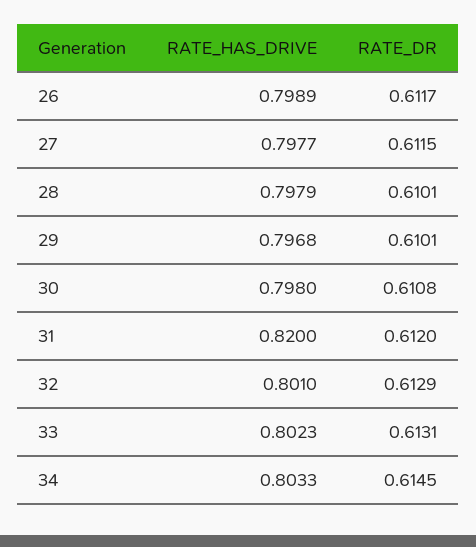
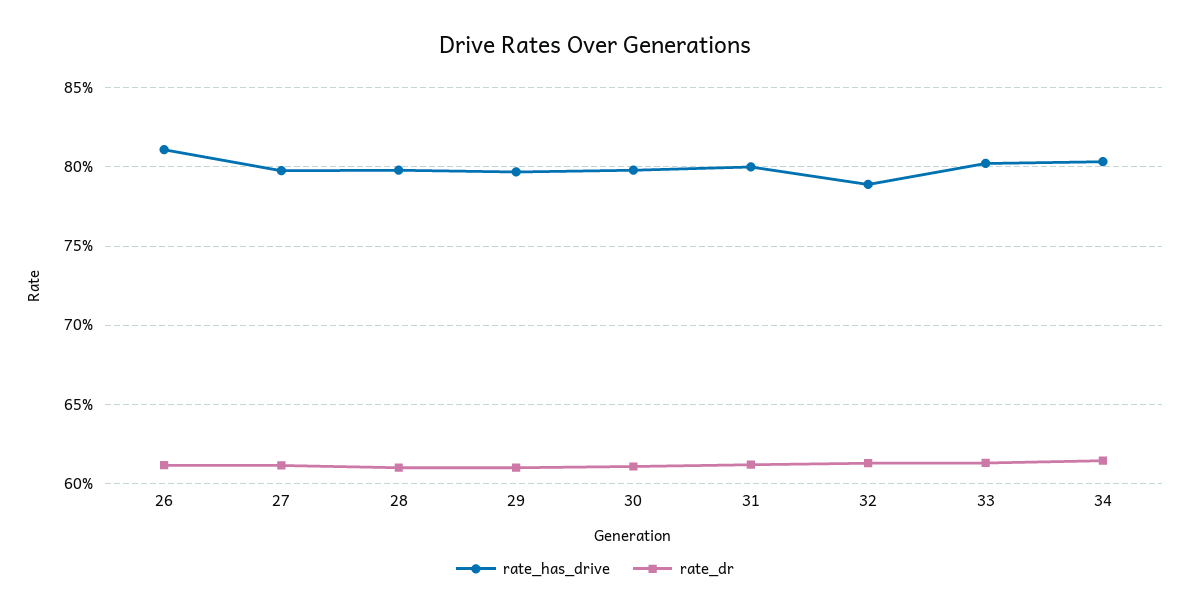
  {
    "RATE_HAS_DRIVE": {
-     "26": 0.7989,
+     "26": 0.81,
      "27": 0.7977,
      "28": 0.7979,
      "29": 0.7968,
      "30": 0.798,
-     "31": 0.82,
+     "31": 0.8,
-     "32": 0.801,
+     "32": 0.79,
      "33": 0.8023,
      "34": 0.8033
    },
    "RATE_DR": {
      "26": 0.6117,
      "27": 0.6115,
      "28": 0.6101,
      "29": 0.6101,
      "30": 0.6108,
      "31": 0.612,
      "32": 0.6129,
      "33": 0.6131,
      "34": 0.6145
    }
  }

